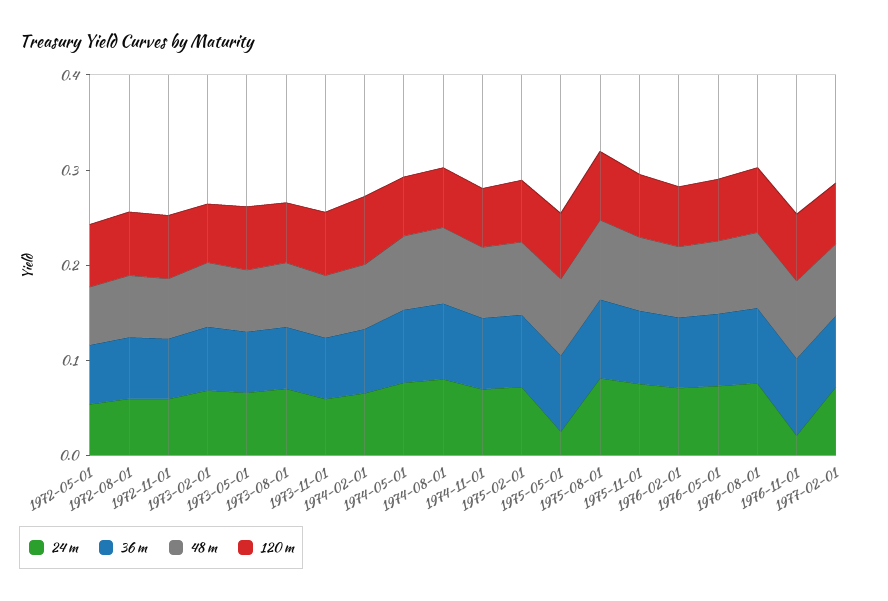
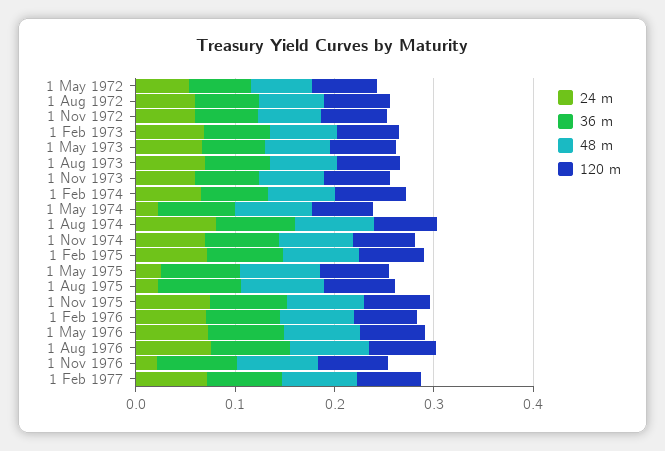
  {
    "24 m": {
      "1972-05-01": 0.06,
      "1972-08-01": 0.06,
      "1972-11-01": 0.06,
      "1973-02-01": 0.06,
      "1973-05-01": 0.06,
      "1973-08-01": 0.08,
      "1973-11-01": 0.06,
      "1974-02-01": 0.06,
-     "1974-05-01": 0.08,
+     "1974-05-01": 0.02,
      "1974-08-01": 0.08,
      "1974-11-01": 0.06,
      "1975-02-01": 0.08,
      "1975-05-01": 0.02,
-     "1975-08-01": 0.08,
+     "1975-08-01": 0.02,
      "1975-11-01": 0.08,
      "1976-02-01": 0.08,
      "1976-05-01": 0.08,
      "1976-08-01": 0.08,
      "1976-11-01": 0.02,
      "1977-02-01": 0.08
    },
    "36 m": {
      "1972-05-01": 0.06,
      "1972-08-01": 0.06,
      "1972-11-01": 0.06,
      "1973-02-01": 0.06,
      "1973-05-01": 0.06,
      "1973-08-01": 0.06,
      "1973-11-01": 0.06,
      "1974-02-01": 0.06,
      "1974-05-01": 0.08,
      "1974-08-01": 0.08,
      "1974-11-01": 0.08,
      "1975-02-01": 0.08,
      "1975-05-01": 0.08,
      "1975-08-01": 0.08,
      "1975-11-01": 0.08,
      "1976-02-01": 0.08,
      "1976-05-01": 0.08,
      "1976-08-01": 0.08,
      "1976-11-01": 0.08,
      "1977-02-01": 0.08
    },
    "48 m": {
      "1972-05-01": 0.06,
      "1972-08-01": 0.06,
      "1972-11-01": 0.06,
      "1973-02-01": 0.06,
      "1973-05-01": 0.06,
      "1973-08-01": 0.06,
      "1973-11-01": 0.06,
      "1974-02-01": 0.06,
      "1974-05-01": 0.08,
      "1974-08-01": 0.08,
      "1974-11-01": 0.08,
      "1975-02-01": 0.08,
      "1975-05-01": 0.08,
      "1975-08-01": 0.08,
      "1975-11-01": 0.08,
      "1976-02-01": 0.08,
      "1976-05-01": 0.08,
      "1976-08-01": 0.08,
      "1976-11-01": 0.08,
      "1977-02-01": 0.08
    },
    "120 m": {
      "1972-05-01": 0.06,
      "1972-08-01": 0.06,
      "1972-11-01": 0.06,
      "1973-02-01": 0.06,
      "1973-05-01": 0.06,
      "1973-08-01": 0.06,
      "1973-11-01": 0.06,
      "1974-02-01": 0.08,
      "1974-05-01": 0.06,
      "1974-08-01": 0.06,
      "1974-11-01": 0.06,
      "1975-02-01": 0.06,
      "1975-05-01": 0.06,
      "1975-08-01": 0.08,
      "1975-11-01": 0.06,
      "1976-02-01": 0.06,
      "1976-05-01": 0.06,
      "1976-08-01": 0.06,
      "1976-11-01": 0.08,
      "1977-02-01": 0.06
    }
  }

